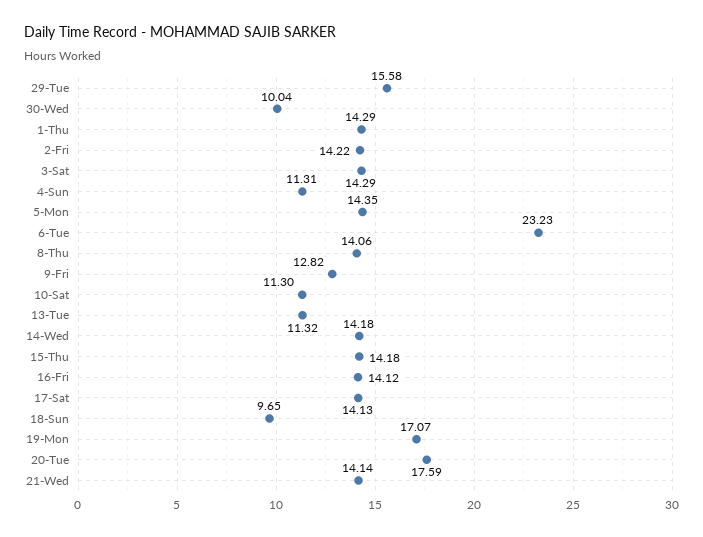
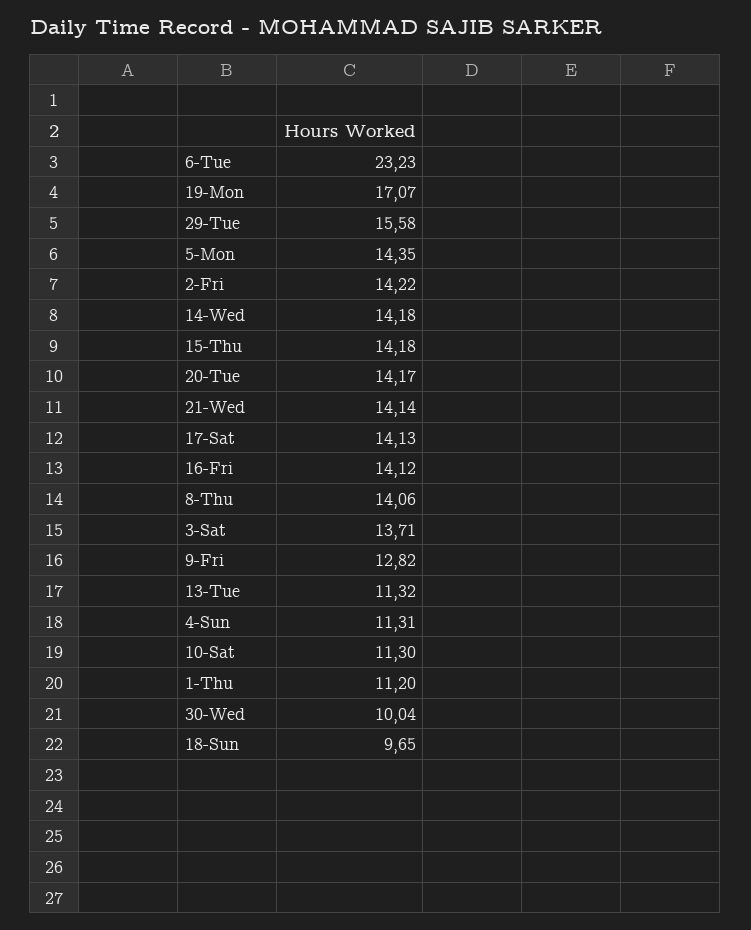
  {
    "29-Tue": 15.58,
    "30-Wed": 10.04,
-   "1-Thu": 14.29,
+   "1-Thu": 11.2,
    "2-Fri": 14.22,
-   "3-Sat": 14.29,
+   "3-Sat": 13.71,
    "4-Sun": 11.31,
    "5-Mon": 14.35,
    "6-Tue": 23.23,
    "8-Thu": 14.06,
    "9-Fri": 12.82,
    "10-Sat": 11.3,
    "13-Tue": 11.32,
    "14-Wed": 14.18,
    "15-Thu": 14.18,
    "16-Fri": 14.12,
    "17-Sat": 14.13,
    "18-Sun": 9.65,
    "19-Mon": 17.07,
-   "20-Tue": 17.59,
+   "20-Tue": 14.17,
    "21-Wed": 14.14
  }

